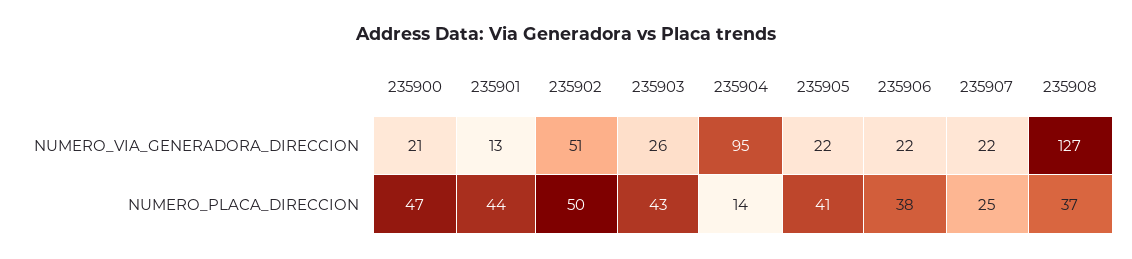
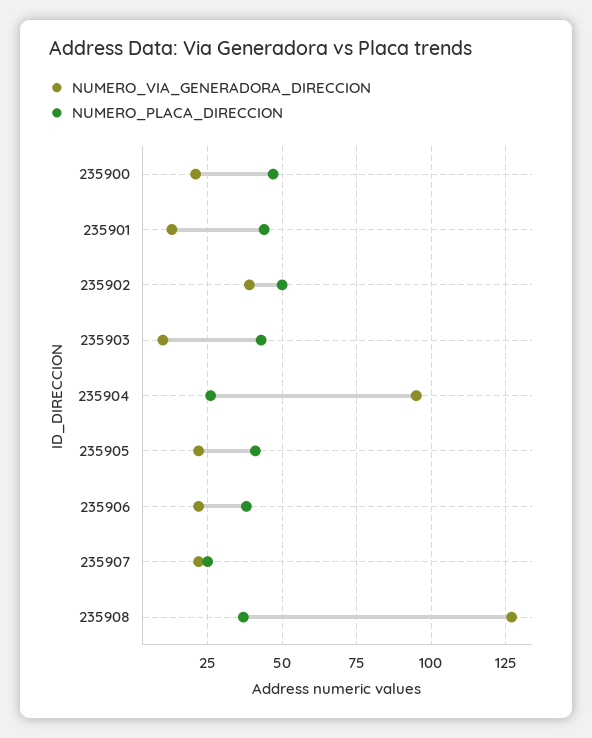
  {
    "NUMERO_VIA_GENERADORA_DIRECCION": {
      "235900": 21,
      "235901": 13,
-     "235902": 51,
+     "235902": 40,
-     "235903": 26,
+     "235903": 10,
      "235904": 95,
      "235905": 22,
      "235906": 22,
      "235907": 22,
      "235908": 127
    },
    "NUMERO_PLACA_DIRECCION": {
      "235900": 47,
      "235901": 44,
      "235902": 50,
      "235903": 43,
-     "235904": 14,
+     "235904": 25,
      "235905": 41,
      "235906": 38,
      "235907": 25,
      "235908": 37
    }
  }

